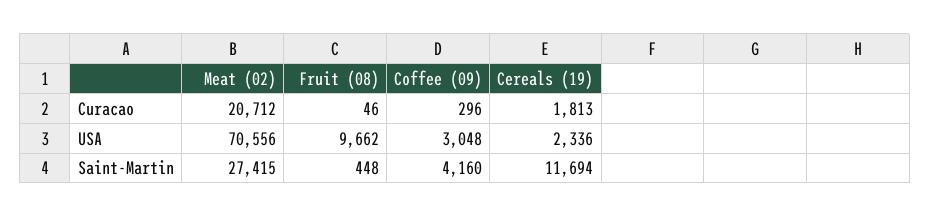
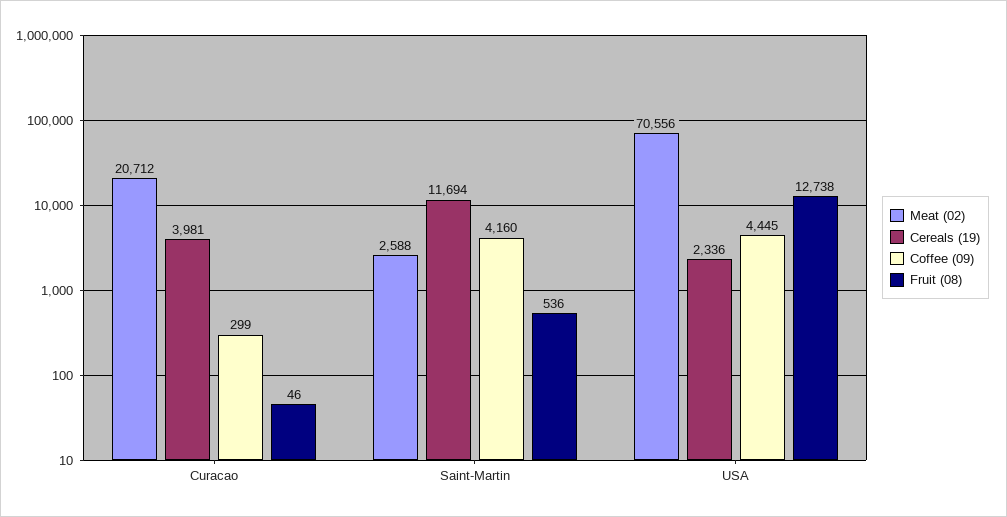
  {
    "Meat (02)": {
      "Curacao": 20712,
      "USA": 70556,
-     "Saint-Martin": 27415
+     "Saint-Martin": 2588
    },
    "Fruit (08)": {
      "Curacao": 46,
-     "USA": 9662,
+     "USA": 12738,
-     "Saint-Martin": 448
+     "Saint-Martin": 536
    },
    "Coffee (09)": {
-     "Curacao": 296,
+     "Curacao": 299,
-     "USA": 3048,
+     "USA": 4445,
      "Saint-Martin": 4160
    },
    "Cereals (19)": {
-     "Curacao": 1813,
+     "Curacao": 3981,
      "USA": 2336,
      "Saint-Martin": 11694
    }
  }

